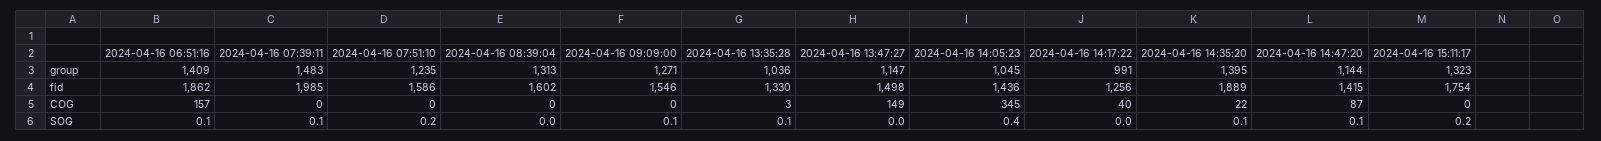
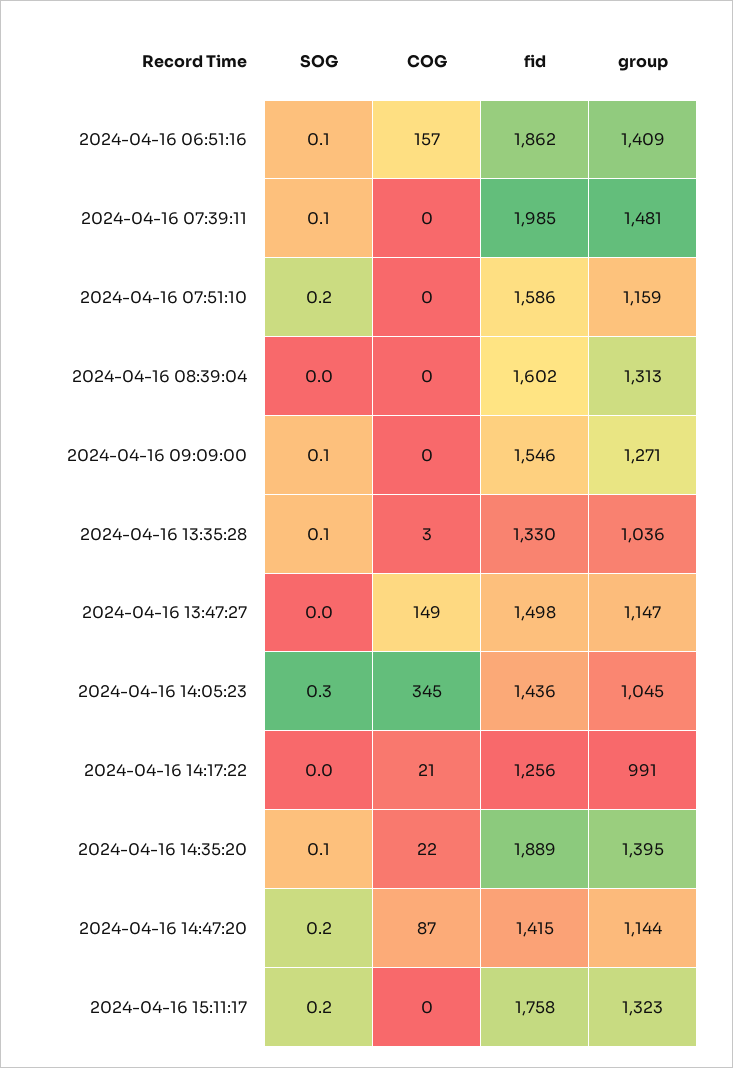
  {
    "2024-04-16 06:51:16": {
      "group": 1409,
      "fid": 1862,
      "COG": 157,
      "SOG": 0.1
    },
    "2024-04-16 07:39:11": {
-     "group": 1483,
+     "group": 1481,
      "fid": 1985,
      "COG": 0,
      "SOG": 0.1
    },
    "2024-04-16 07:51:10": {
-     "group": 1235,
+     "group": 1159,
      "fid": 1586,
      "COG": 0,
      "SOG": 0.2
    },
    "2024-04-16 08:39:04": {
      "group": 1313,
      "fid": 1602,
      "COG": 0,
      "SOG": 0
    },
    "2024-04-16 09:09:00": {
      "group": 1271,
      "fid": 1546,
      "COG": 0,
      "SOG": 0.1
    },
    "2024-04-16 13:35:28": {
      "group": 1036,
      "fid": 1330,
      "COG": 3,
      "SOG": 0.1
    },
    "2024-04-16 13:47:27": {
      "group": 1147,
      "fid": 1498,
      "COG": 149,
      "SOG": 0
    },
    "2024-04-16 14:05:23": {
      "group": 1045,
      "fid": 1436,
      "COG": 345,
-     "SOG": 0.4
+     "SOG": 0.3
    },
    "2024-04-16 14:17:22": {
      "group": 991,
      "fid": 1256,
-     "COG": 40,
+     "COG": 21,
      "SOG": 0
    },
    "2024-04-16 14:35:20": {
      "group": 1395,
      "fid": 1889,
      "COG": 22,
      "SOG": 0.1
    },
    "2024-04-16 14:47:20": {
      "group": 1144,
      "fid": 1415,
      "COG": 87,
-     "SOG": 0.1
+     "SOG": 0.2
    },
    "2024-04-16 15:11:17": {
      "group": 1323,
-     "fid": 1754,
+     "fid": 1758,
      "COG": 0,
      "SOG": 0.2
    }
  }

